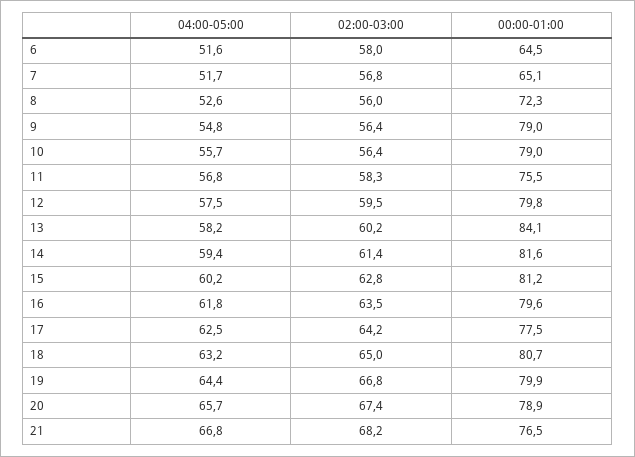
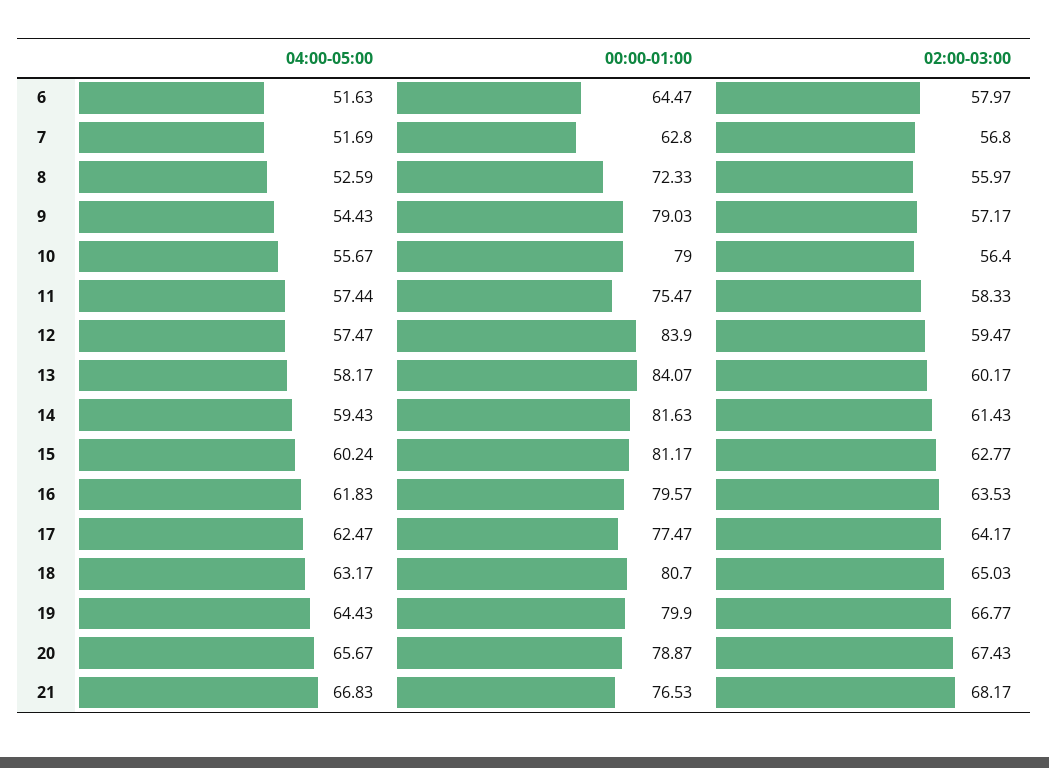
  {
    "04:00-05:00": {
      "6": 51.63,
      "7": 51.69,
      "8": 52.59,
-     "9": 54.8,
+     "9": 54.43,
      "10": 55.67,
-     "11": 56.8,
+     "11": 57.44,
      "12": 57.47,
      "13": 58.17,
      "14": 59.43,
      "15": 60.24,
      "16": 61.83,
      "17": 62.47,
      "18": 63.17,
      "19": 64.43,
      "20": 65.67,
      "21": 66.83
    },
    "02:00-03:00": {
      "6": 57.97,
      "7": 56.8,
      "8": 55.97,
-     "9": 56.4,
+     "9": 57.17,
      "10": 56.4,
      "11": 58.33,
      "12": 59.47,
      "13": 60.17,
      "14": 61.43,
      "15": 62.77,
      "16": 63.53,
      "17": 64.17,
      "18": 65.03,
      "19": 66.77,
      "20": 67.43,
      "21": 68.17
    },
    "00:00-01:00": {
      "6": 64.47,
-     "7": 65.1,
+     "7": 62.8,
      "8": 72.33,
      "9": 79.03,
      "10": 79,
      "11": 75.47,
-     "12": 79.8,
+     "12": 83.9,
      "13": 84.07,
      "14": 81.63,
      "15": 81.17,
      "16": 79.57,
      "17": 77.47,
      "18": 80.7,
      "19": 79.9,
      "20": 78.87,
      "21": 76.53
    }
  }

